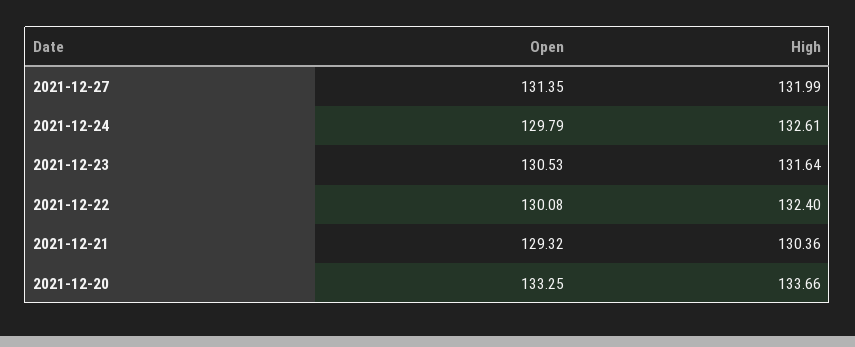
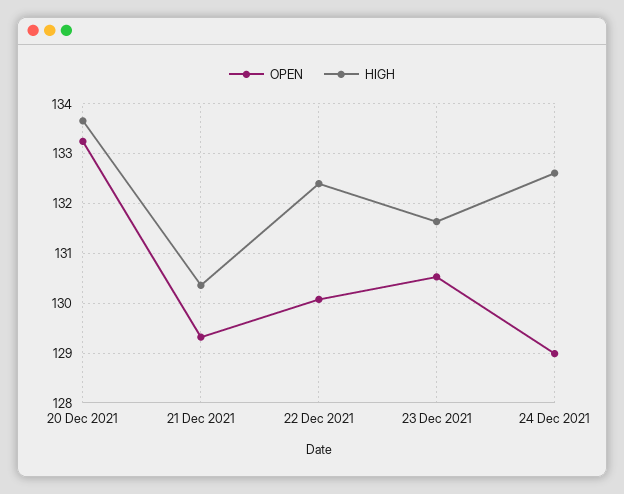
  {
    "Open": {
-     "2021-12-27": 131.35,
-     "2021-12-24": 129.79,
+     "2021-12-24": 129,
      "2021-12-23": 130.53,
      "2021-12-22": 130.08,
      "2021-12-21": 129.32,
      "2021-12-20": 133.25
    },
    "High": {
-     "2021-12-27": 131.99,
      "2021-12-24": 132.61,
      "2021-12-23": 131.64,
      "2021-12-22": 132.4,
      "2021-12-21": 130.36,
      "2021-12-20": 133.66
    }
  }

